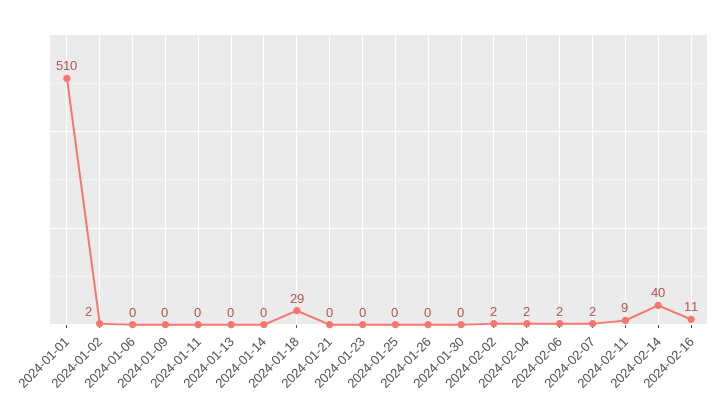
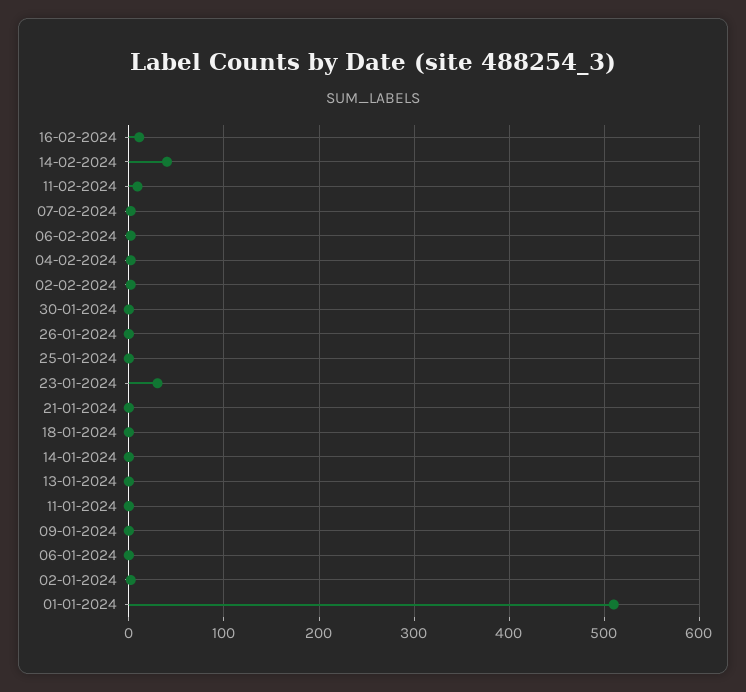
  {
    "2024-01-01": 510,
    "2024-01-02": 2,
    "2024-01-06": 0,
    "2024-01-09": 0,
    "2024-01-11": 0,
    "2024-01-13": 0,
    "2024-01-14": 0,
-   "2024-01-18": 29,
+   "2024-01-18": 0,
    "2024-01-21": 0,
-   "2024-01-23": 0,
+   "2024-01-23": 30,
    "2024-01-25": 0,
    "2024-01-26": 0,
    "2024-01-30": 0,
    "2024-02-02": 2,
    "2024-02-04": 2,
    "2024-02-06": 2,
    "2024-02-07": 2,
    "2024-02-11": 9,
    "2024-02-14": 40,
    "2024-02-16": 11
  }

